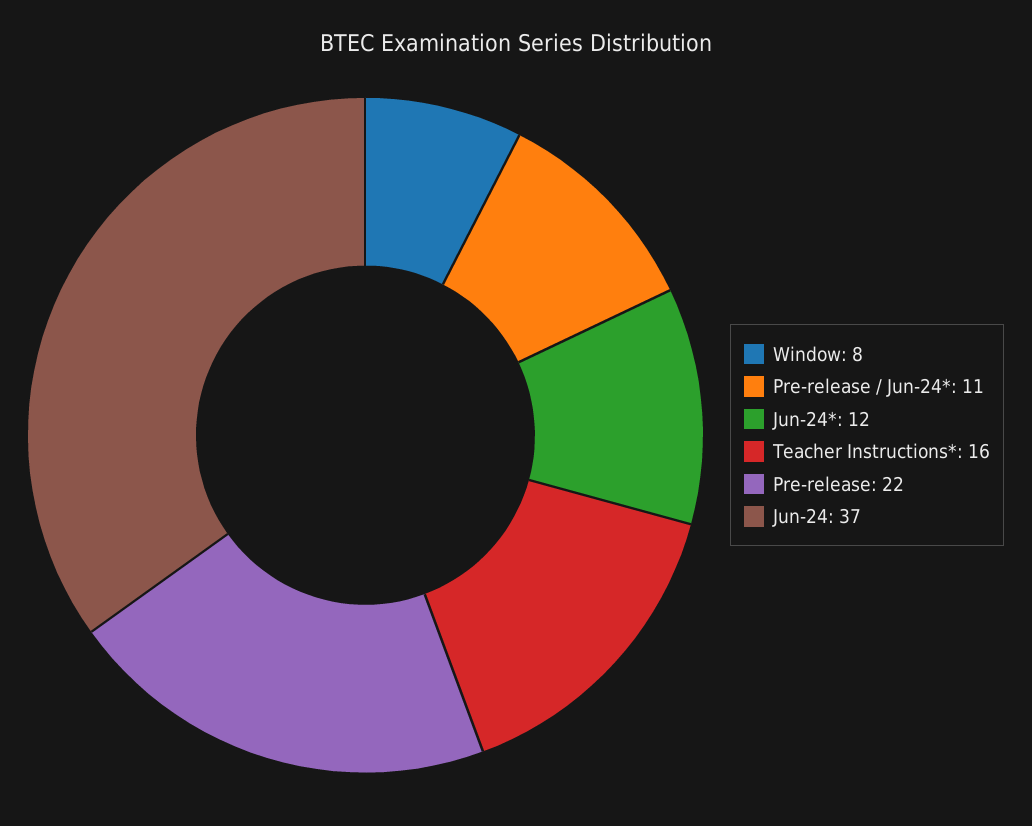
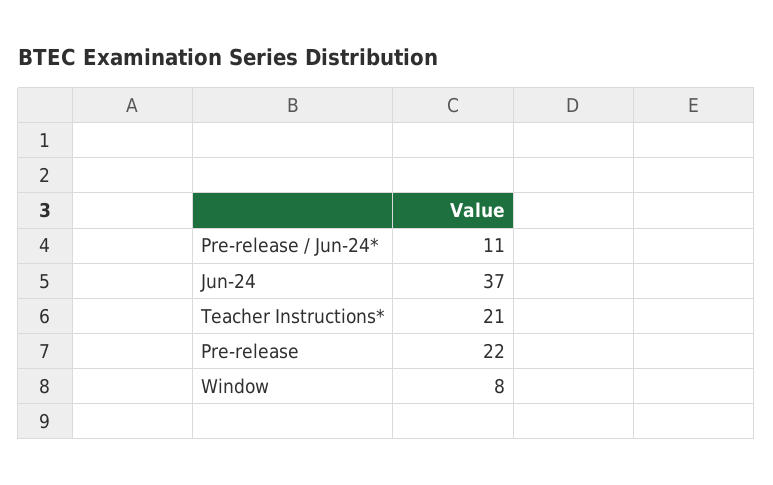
  {
    "Window": 8,
    "Pre-release / Jun-24*": 11,
-   "Jun-24*": 12,
-   "Teacher Instructions*": 16,
+   "Teacher Instructions*": 21,
    "Pre-release": 22,
    "Jun-24": 37
  }

